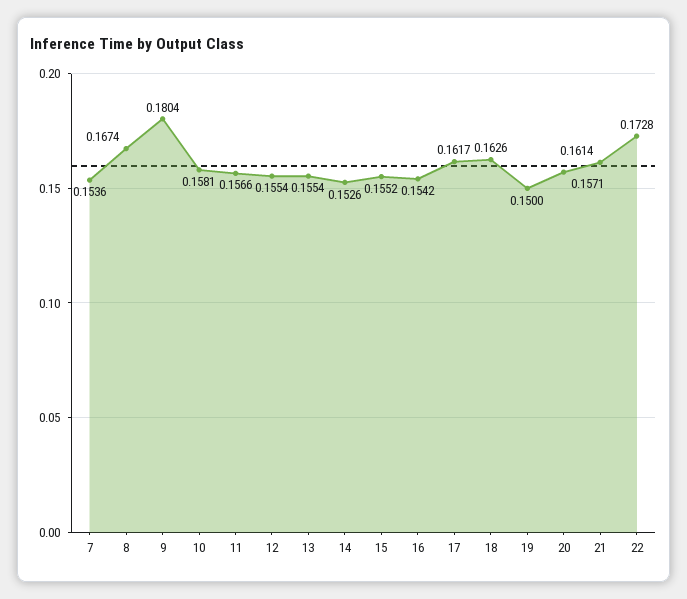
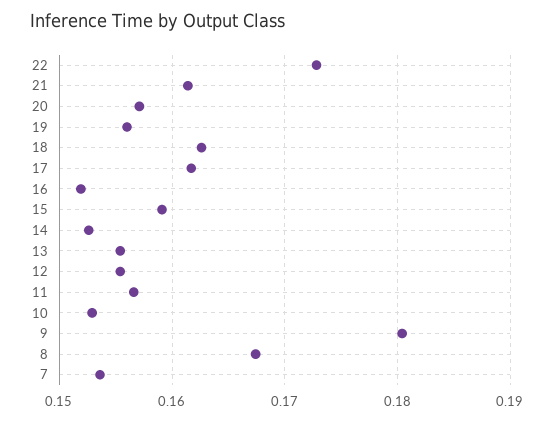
  {
    "7": 0.1536,
    "8": 0.1674,
    "9": 0.1804,
-   "10": 0.1581,
+   "10": 0.153,
    "11": 0.1566,
    "12": 0.1554,
    "13": 0.1554,
    "14": 0.1526,
-   "15": 0.1552,
+   "15": 0.159,
-   "16": 0.1542,
+   "16": 0.152,
    "17": 0.1617,
    "18": 0.1626,
-   "19": 0.15,
+   "19": 0.156,
    "20": 0.1571,
    "21": 0.1614,
    "22": 0.1728
  }

